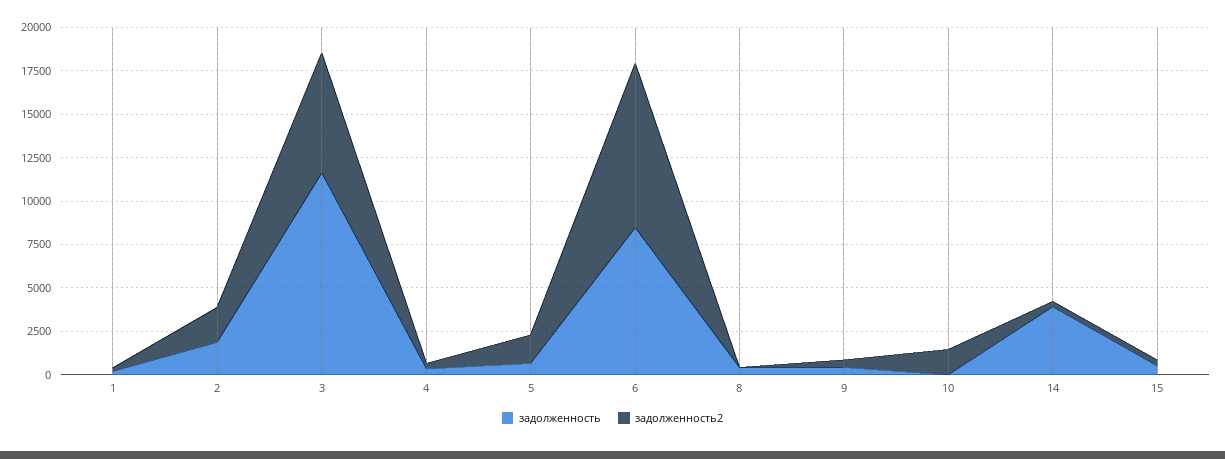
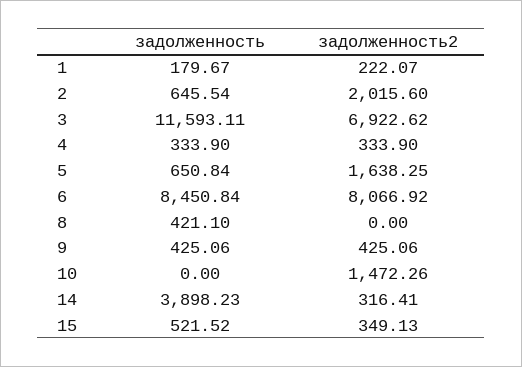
  {
    "задолженность": {
      "1": 179.67,
-     "2": 2000,
+     "2": 645.54,
      "3": 11593.11,
      "4": 333.9,
      "5": 650.84,
      "6": 8450.84,
      "8": 421.1,
      "9": 425.06,
      "10": 0,
      "14": 3898.23,
      "15": 521.52
    },
    "задолженность2": {
      "1": 222.07,
      "2": 2015.6,
      "3": 6922.62,
      "4": 333.9,
      "5": 1638.25,
-     "6": 9500,
+     "6": 8066.92,
      "8": 0,
      "9": 425.06,
      "10": 1472.26,
      "14": 316.41,
      "15": 349.13
    }
  }

